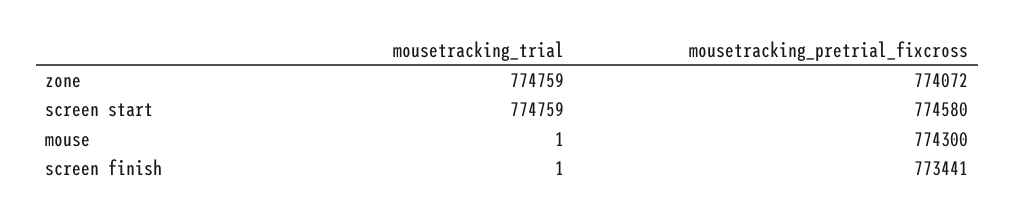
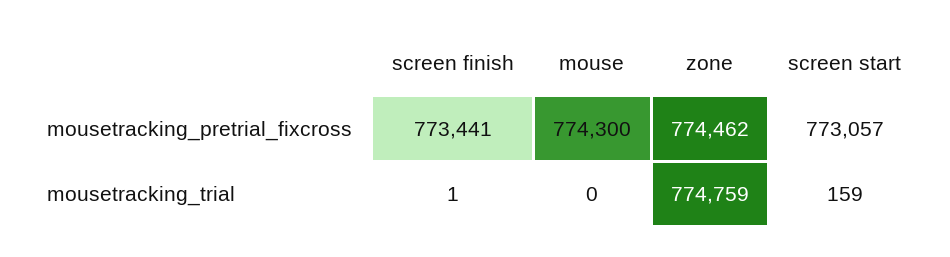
  {
    "mousetracking_trial": {
      "zone": 774759,
-     "screen start": 774759,
+     "screen start": 159,
-     "mouse": 1,
+     "mouse": 0,
      "screen finish": 1
    },
    "mousetracking_pretrial_fixcross": {
-     "zone": 774072,
+     "zone": 774462,
-     "screen start": 774580,
+     "screen start": 773057,
      "mouse": 774300,
      "screen finish": 773441
    }
  }

